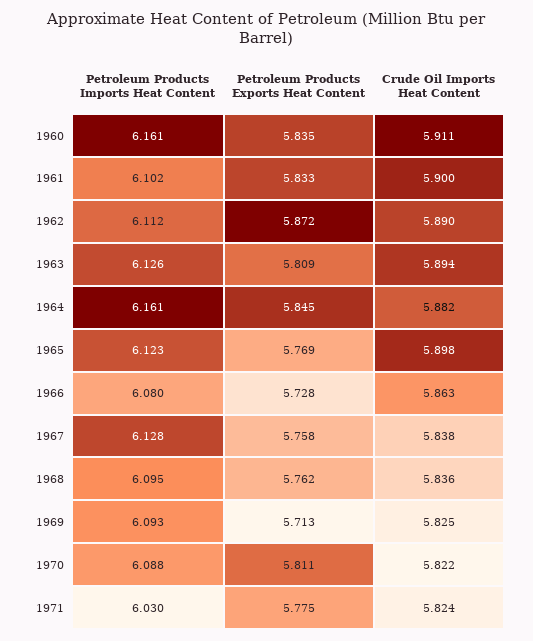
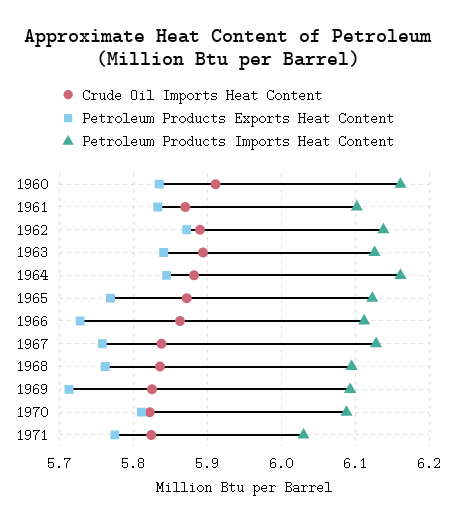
  {
    "Petroleum Products Imports Heat Content": {
      "1960": 6.161,
      "1961": 6.102,
-     "1962": 6.112,
+     "1962": 6.14,
      "1963": 6.126,
      "1964": 6.161,
      "1965": 6.123,
-     "1966": 6.08,
+     "1966": 6.11,
      "1967": 6.128,
      "1968": 6.095,
      "1969": 6.093,
      "1970": 6.088,
      "1971": 6.03
    },
    "Petroleum Products Exports Heat Content": {
      "1960": 5.835,
      "1961": 5.833,
      "1962": 5.872,
-     "1963": 5.809,
+     "1963": 5.84,
      "1964": 5.845,
      "1965": 5.769,
      "1966": 5.728,
      "1967": 5.758,
      "1968": 5.762,
      "1969": 5.713,
      "1970": 5.811,
      "1971": 5.775
    },
    "Crude Oil Imports Heat Content": {
      "1960": 5.911,
-     "1961": 5.9,
+     "1961": 5.87,
      "1962": 5.89,
      "1963": 5.894,
      "1964": 5.882,
-     "1965": 5.898,
+     "1965": 5.87,
      "1966": 5.863,
      "1967": 5.838,
      "1968": 5.836,
      "1969": 5.825,
      "1970": 5.822,
      "1971": 5.824
    }
  }

